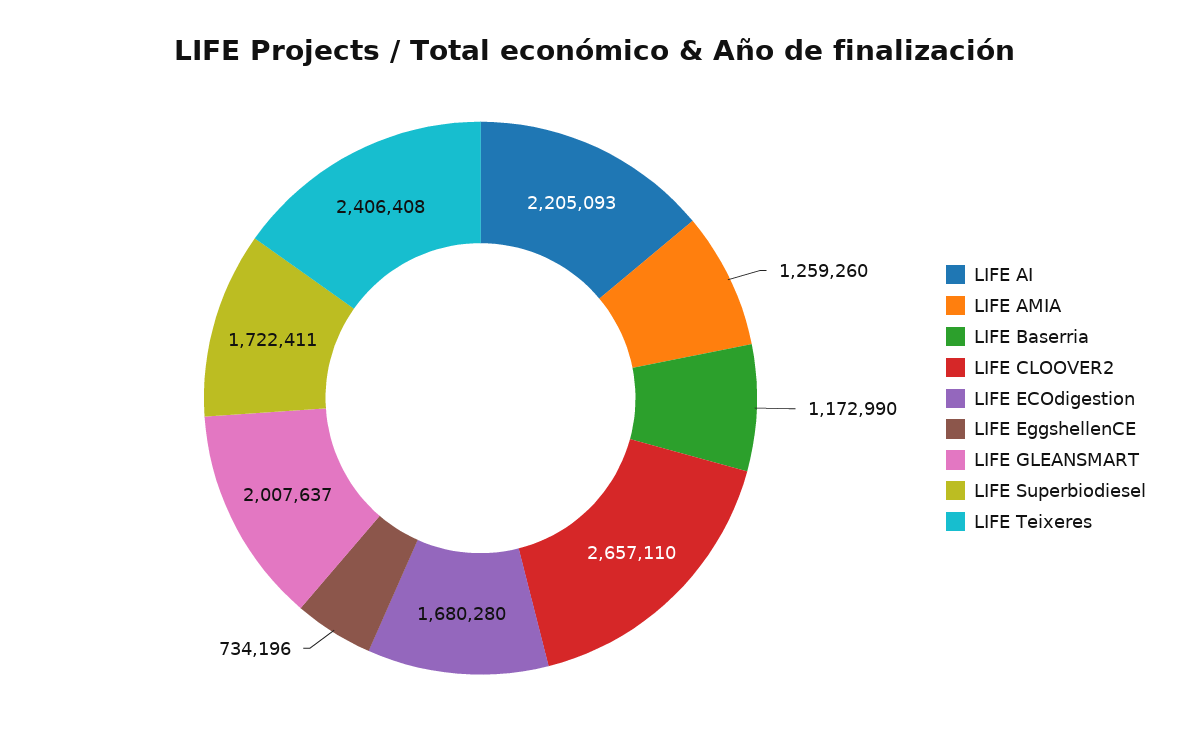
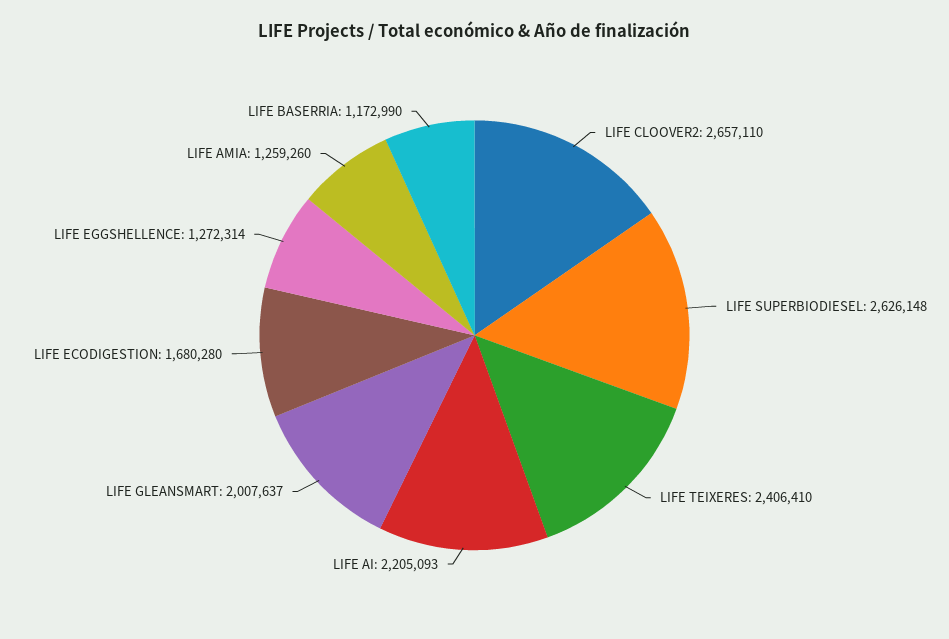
  {
    "LIFE AI": 2205093,
    "LIFE AMIA": 1259260,
    "LIFE Baserria": 1172990,
    "LIFE CLOOVER2": 2657110,
    "LIFE ECOdigestion": 1680280,
-   "LIFE EggshellenCE": 734196,
+   "LIFE EggshellenCE": 1272314,
    "LIFE GLEANSMART": 2007637,
-   "LIFE Superbiodiesel": 1722411,
+   "LIFE Superbiodiesel": 2626148,
-   "LIFE Teixeres": 2406408
+   "LIFE Teixeres": 2406410
  }

